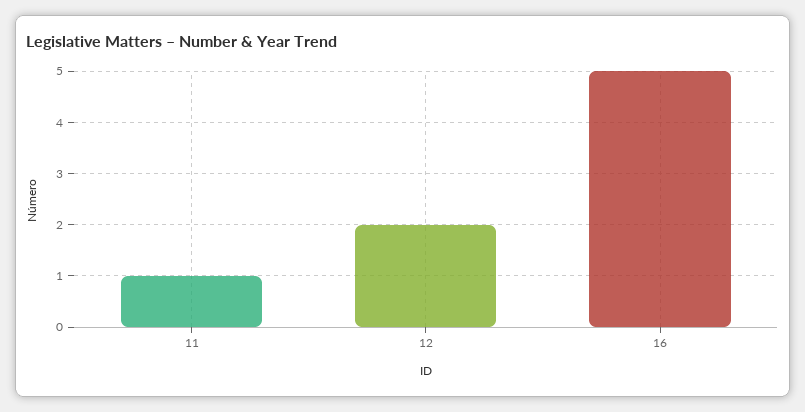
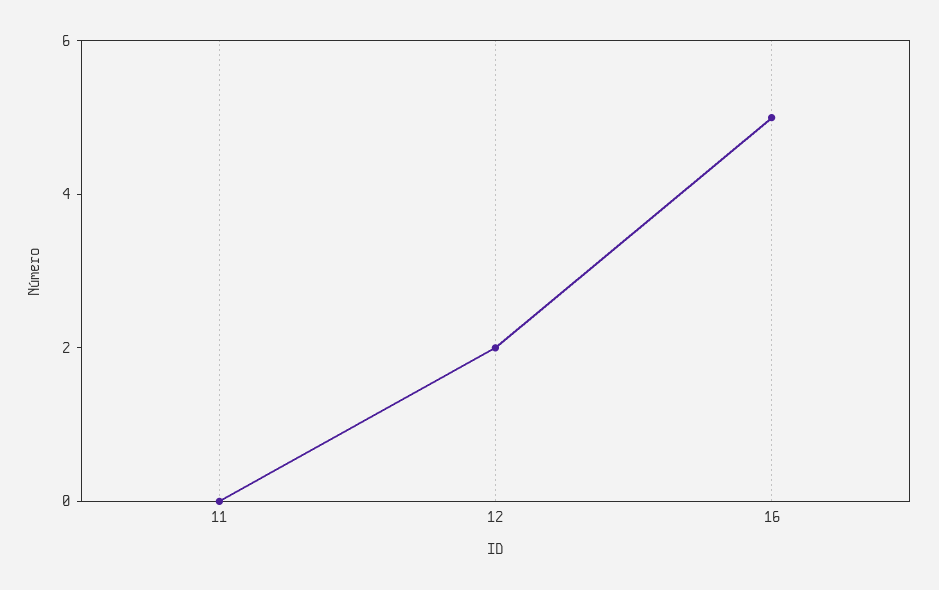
  {
-   "11": 1,
+   "11": 0,
    "12": 2,
    "16": 5
  }

